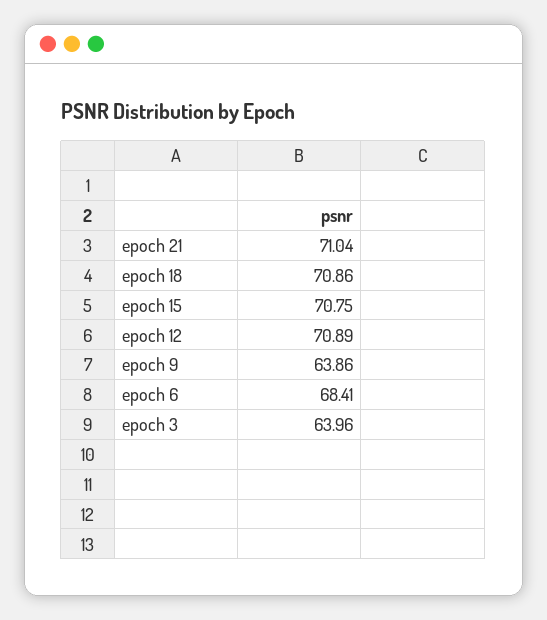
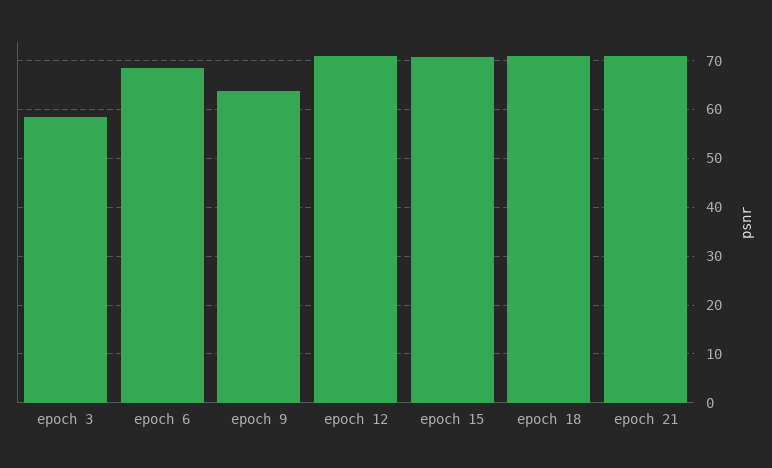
  {
    "epoch 21": 71.04,
    "epoch 18": 70.86,
    "epoch 15": 70.75,
    "epoch 12": 70.89,
    "epoch 9": 63.86,
    "epoch 6": 68.41,
-   "epoch 3": 63.96
+   "epoch 3": 58
  }

